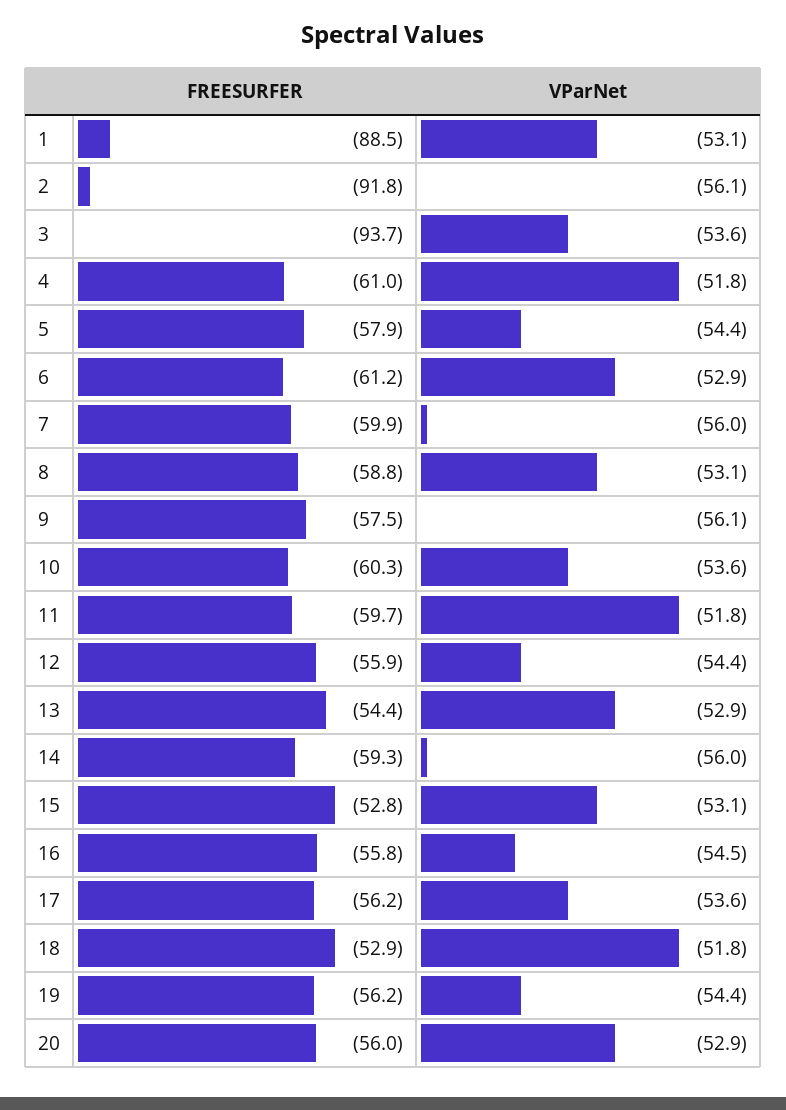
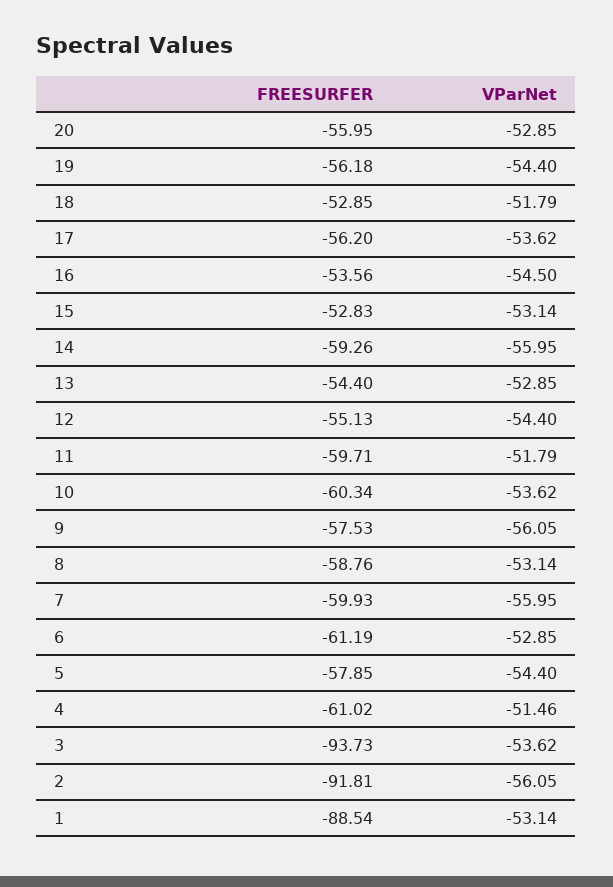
  {
    "FREESURFER": {
      "1": -88.54,
      "2": -91.81,
      "3": -93.73,
      "4": -61.02,
      "5": -57.85,
      "6": -61.19,
      "7": -59.93,
      "8": -58.76,
      "9": -57.53,
      "10": -60.34,
      "11": -59.71,
-     "12": -55.9,
+     "12": -55.13,
      "13": -54.4,
      "14": -59.26,
      "15": -52.83,
-     "16": -55.8,
+     "16": -53.56,
      "17": -56.2,
      "18": -52.85,
      "19": -56.18,
      "20": -55.95
    },
    "VParNet": {
      "1": -53.14,
      "2": -56.05,
      "3": -53.62,
-     "4": -51.8,
+     "4": -51.46,
      "5": -54.4,
      "6": -52.85,
      "7": -55.95,
      "8": -53.14,
      "9": -56.05,
      "10": -53.62,
      "11": -51.79,
      "12": -54.4,
      "13": -52.85,
      "14": -55.95,
      "15": -53.14,
      "16": -54.5,
      "17": -53.62,
      "18": -51.79,
      "19": -54.4,
      "20": -52.85
    }
  }

